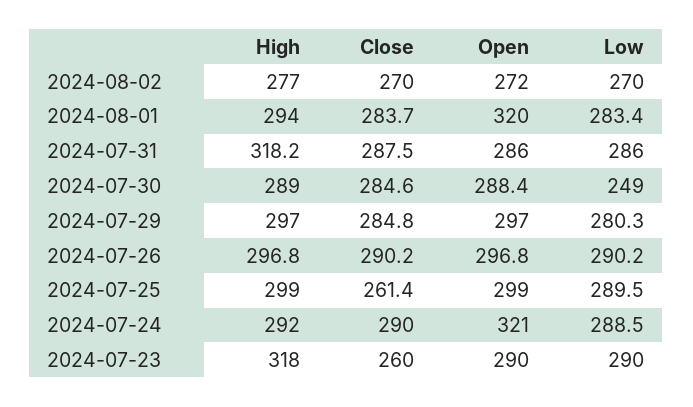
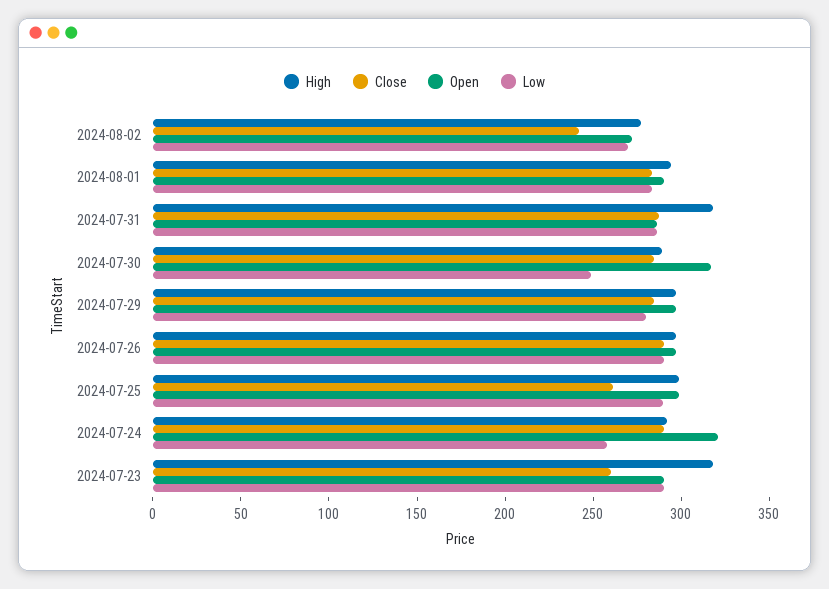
  {
    "High": {
      "2024-08-02": 277,
      "2024-08-01": 294,
      "2024-07-31": 318.2,
      "2024-07-30": 289,
      "2024-07-29": 297,
      "2024-07-26": 296.8,
      "2024-07-25": 299,
      "2024-07-24": 292,
      "2024-07-23": 318
    },
    "Close": {
-     "2024-08-02": 270,
+     "2024-08-02": 240,
      "2024-08-01": 283.7,
      "2024-07-31": 287.5,
      "2024-07-30": 284.6,
      "2024-07-29": 284.8,
      "2024-07-26": 290.2,
      "2024-07-25": 261.4,
      "2024-07-24": 290,
      "2024-07-23": 260
    },
    "Open": {
      "2024-08-02": 272,
-     "2024-08-01": 320,
+     "2024-08-01": 290,
      "2024-07-31": 286,
-     "2024-07-30": 288.4,
+     "2024-07-30": 320,
      "2024-07-29": 297,
      "2024-07-26": 296.8,
      "2024-07-25": 299,
      "2024-07-24": 321,
      "2024-07-23": 290
    },
    "Low": {
      "2024-08-02": 270,
      "2024-08-01": 283.4,
      "2024-07-31": 286,
      "2024-07-30": 249,
      "2024-07-29": 280.3,
      "2024-07-26": 290.2,
      "2024-07-25": 289.5,
-     "2024-07-24": 288.5,
+     "2024-07-24": 260,
      "2024-07-23": 290
    }
  }

